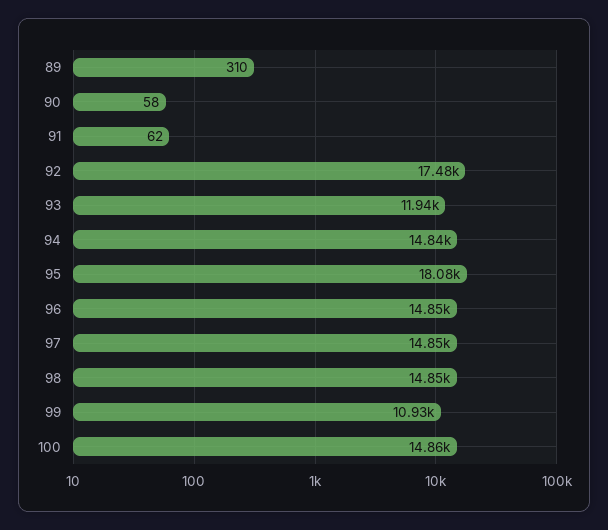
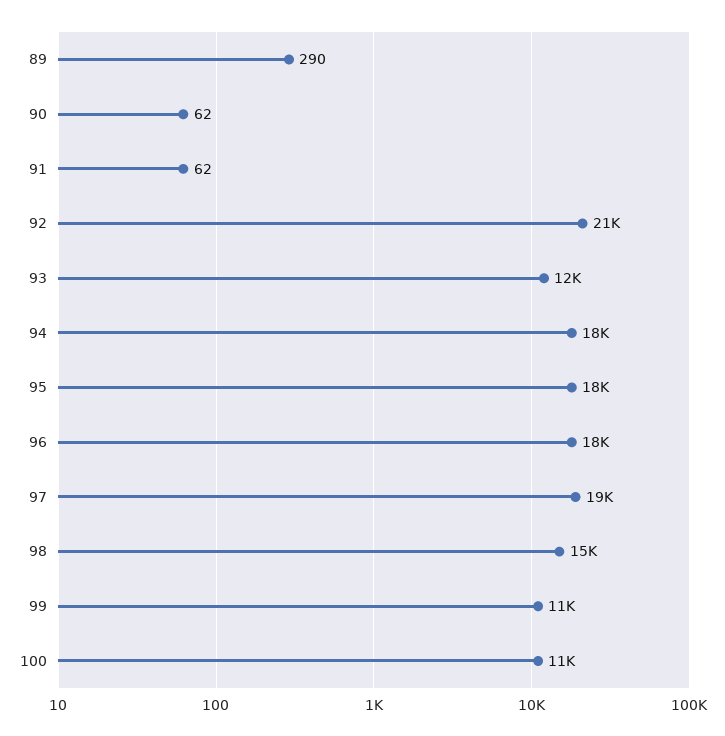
  {
-   "89": 310,
+   "89": 290,
-   "90": 58,
+   "90": 62,
    "91": 62,
-   "92": 17480,
+   "92": 21000,
    "93": 11940,
-   "94": 14840,
+   "94": 18000,
    "95": 18080,
-   "96": 14850,
+   "96": 18000,
-   "97": 14850,
+   "97": 19000,
    "98": 14850,
    "99": 10930,
-   "100": 14860
+   "100": 11000
  }

